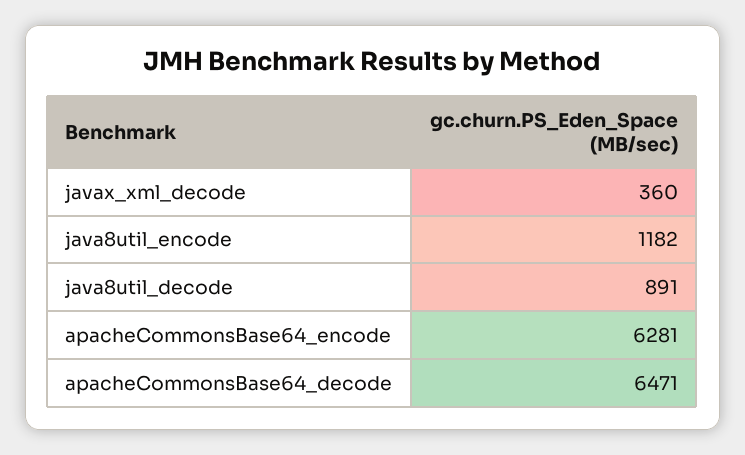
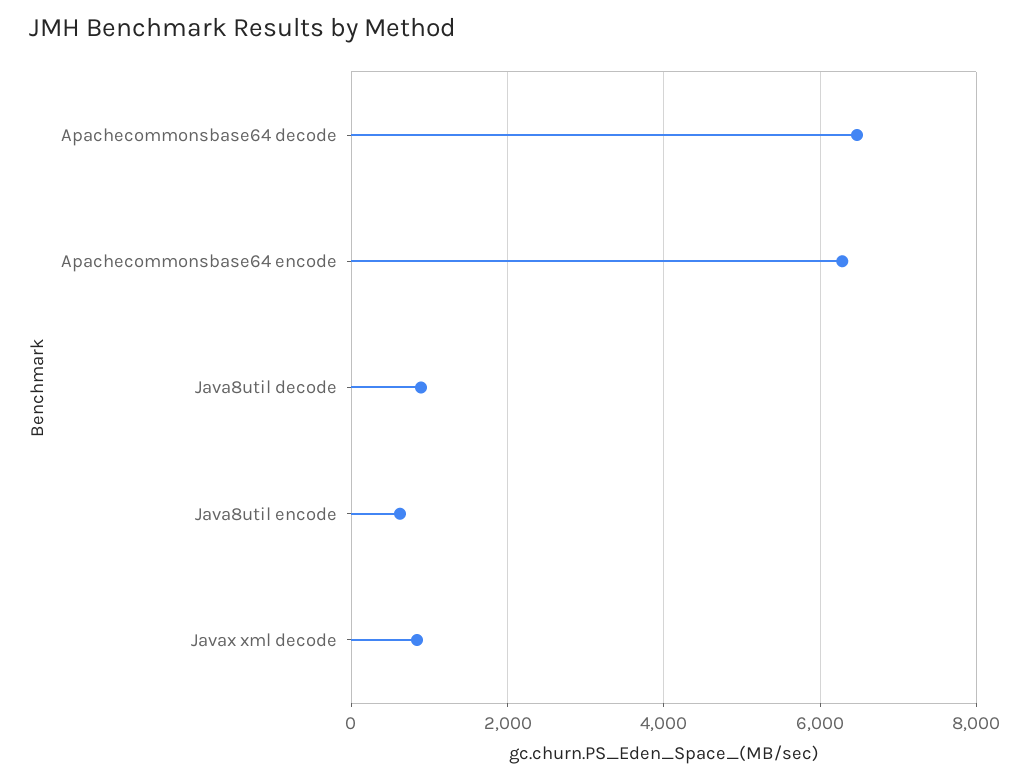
  {
-   "javax_xml_decode": 360,
+   "javax_xml_decode": 800,
-   "java8util_encode": 1182,
+   "java8util_encode": 600,
    "java8util_decode": 891,
    "apacheCommonsBase64_encode": 6281,
    "apacheCommonsBase64_decode": 6471
  }

